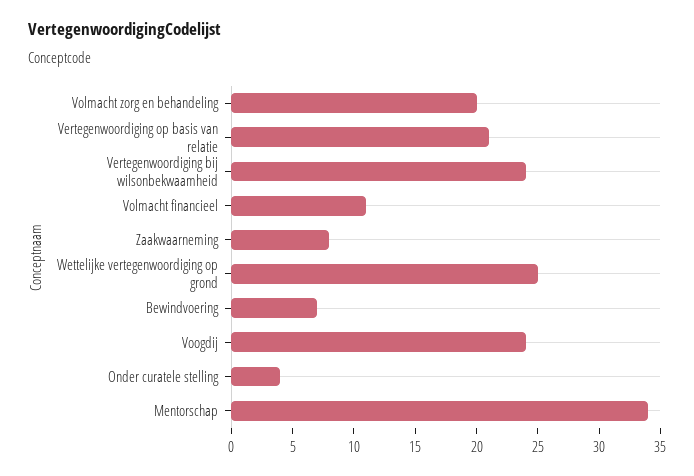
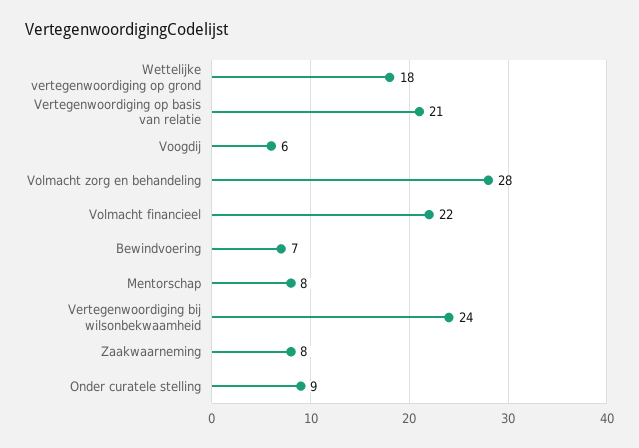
  {
-   "Volmacht zorg en behandeling": 20,
+   "Volmacht zorg en behandeling": 28,
    "Vertegenwoordiging op basis van relatie": 21,
    "Vertegenwoordiging bij wilsonbekwaamheid": 24,
-   "Volmacht financieel": 11,
+   "Volmacht financieel": 22,
    "Zaakwaarneming": 8,
-   "Wettelijke vertegenwoordiging op grond": 25,
+   "Wettelijke vertegenwoordiging op grond": 18,
    "Bewindvoering": 7,
-   "Voogdij": 24,
+   "Voogdij": 6,
-   "Onder curatele stelling": 4,
+   "Onder curatele stelling": 9,
-   "Mentorschap": 34
+   "Mentorschap": 8
  }

